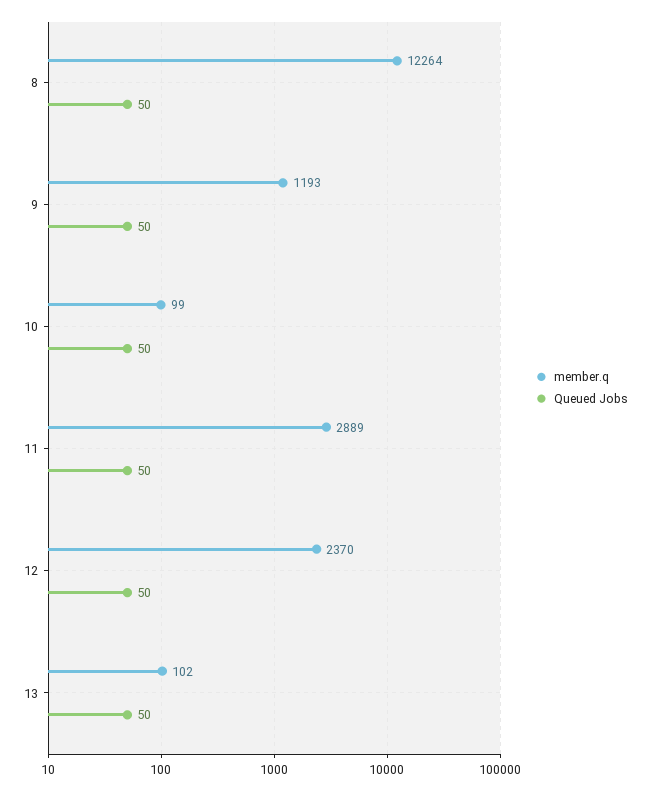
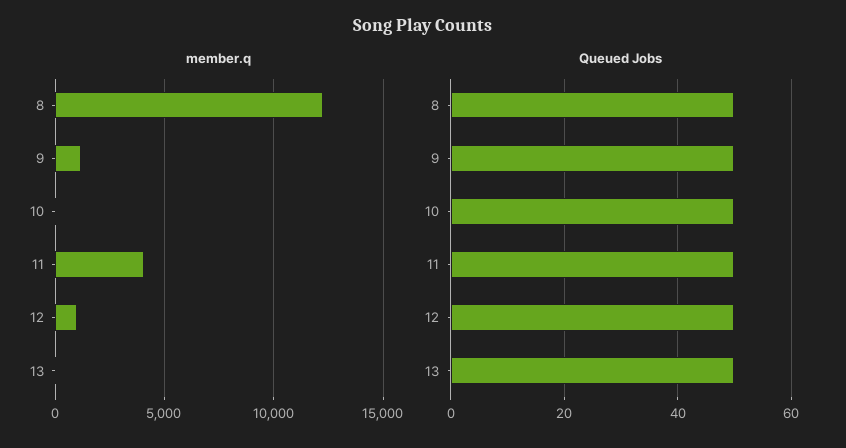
  {
    "member.q": {
      "8": 12264,
      "9": 1193,
      "10": 99,
-     "11": 2889,
+     "11": 4000,
-     "12": 2370,
+     "12": 1000,
      "13": 102
    },
    "Queued Jobs": {
      "8": 50,
      "9": 50,
      "10": 50,
      "11": 50,
      "12": 50,
      "13": 50
    }
  }

